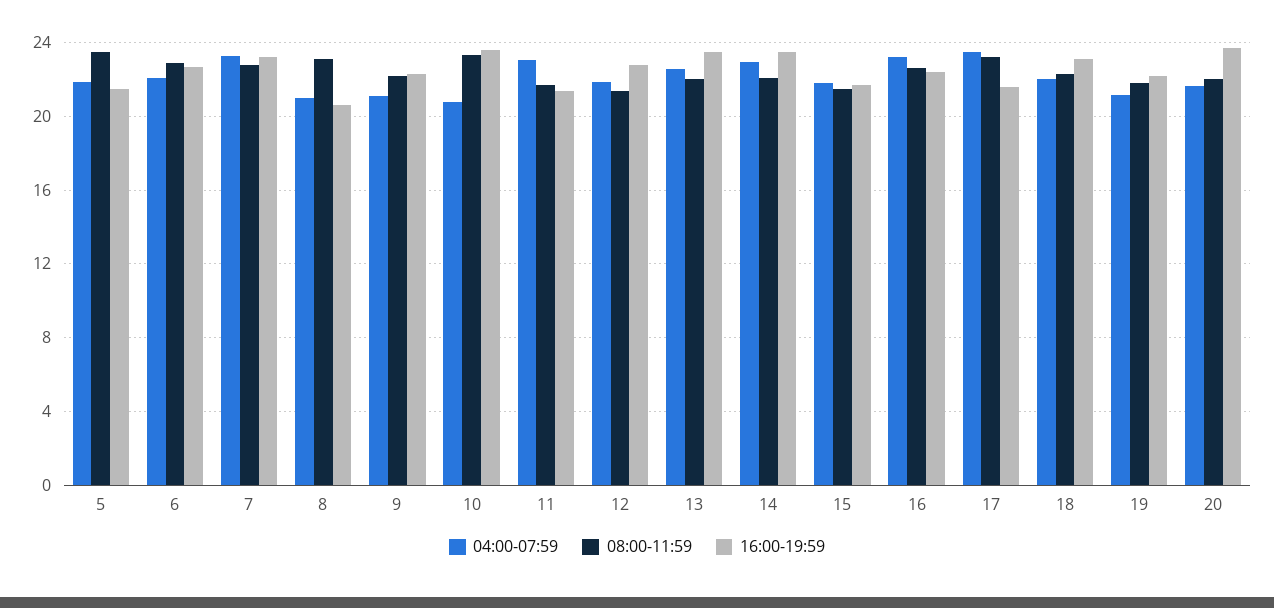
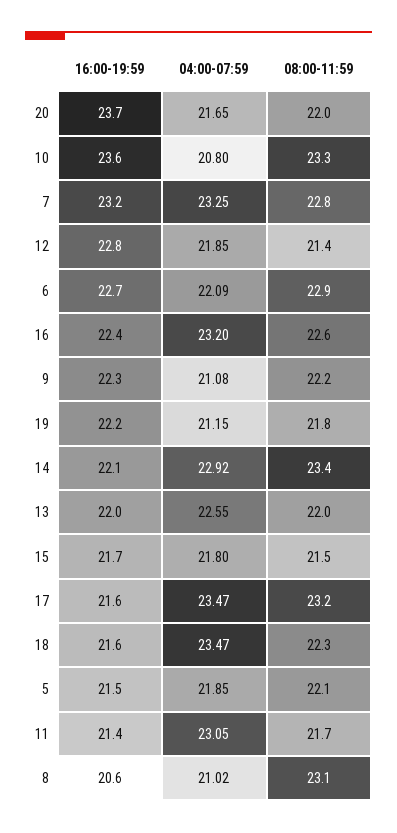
  {
    "04:00-07:59": {
      "5": 21.85,
      "6": 22.09,
      "7": 23.25,
      "8": 21.02,
      "9": 21.08,
      "10": 20.8,
      "11": 23.05,
      "12": 21.85,
      "13": 22.55,
      "14": 22.92,
      "15": 21.8,
      "16": 23.2,
      "17": 23.47,
-     "18": 22,
+     "18": 23.47,
      "19": 21.15,
      "20": 21.65
    },
    "08:00-11:59": {
-     "5": 23.5,
+     "5": 22.1,
      "6": 22.9,
      "7": 22.8,
      "8": 23.1,
      "9": 22.2,
      "10": 23.3,
      "11": 21.7,
      "12": 21.4,
      "13": 22,
-     "14": 22,
+     "14": 23.4,
      "15": 21.5,
      "16": 22.6,
      "17": 23.2,
      "18": 22.3,
      "19": 21.8,
      "20": 22
    },
    "16:00-19:59": {
      "5": 21.5,
      "6": 22.7,
      "7": 23.2,
      "8": 20.6,
      "9": 22.3,
      "10": 23.6,
      "11": 21.4,
      "12": 22.8,
-     "13": 23.5,
+     "13": 22,
-     "14": 23.5,
+     "14": 22.1,
      "15": 21.7,
      "16": 22.4,
      "17": 21.6,
-     "18": 23,
+     "18": 21.6,
      "19": 22.2,
      "20": 23.7
    }
  }

